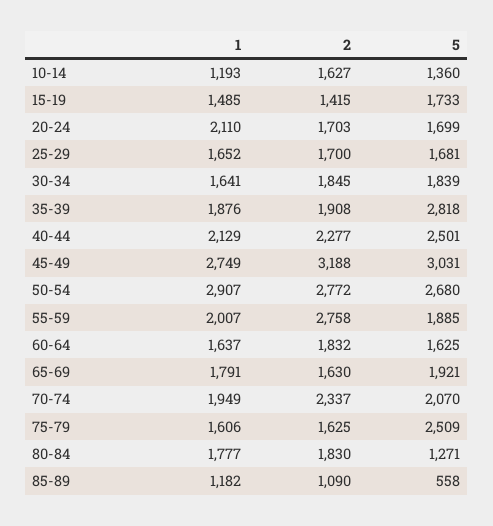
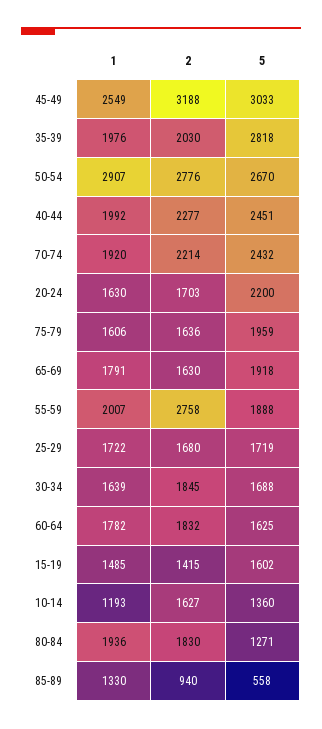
  {
    "1": {
      "10-14": 1193,
      "15-19": 1485,
-     "20-24": 2110,
+     "20-24": 1630,
-     "25-29": 1652,
+     "25-29": 1722,
-     "30-34": 1641,
+     "30-34": 1639,
-     "35-39": 1876,
+     "35-39": 1976,
-     "40-44": 2129,
+     "40-44": 1992,
-     "45-49": 2749,
+     "45-49": 2549,
      "50-54": 2907,
      "55-59": 2007,
-     "60-64": 1637,
+     "60-64": 1782,
      "65-69": 1791,
-     "70-74": 1949,
+     "70-74": 1920,
      "75-79": 1606,
-     "80-84": 1777,
+     "80-84": 1936,
-     "85-89": 1182
+     "85-89": 1330
    },
    "2": {
      "10-14": 1627,
      "15-19": 1415,
      "20-24": 1703,
-     "25-29": 1700,
+     "25-29": 1680,
      "30-34": 1845,
-     "35-39": 1908,
+     "35-39": 2030,
      "40-44": 2277,
      "45-49": 3188,
-     "50-54": 2772,
+     "50-54": 2776,
      "55-59": 2758,
      "60-64": 1832,
      "65-69": 1630,
-     "70-74": 2337,
+     "70-74": 2214,
-     "75-79": 1625,
+     "75-79": 1636,
      "80-84": 1830,
-     "85-89": 1090
+     "85-89": 940
    },
    "5": {
      "10-14": 1360,
-     "15-19": 1733,
+     "15-19": 1602,
-     "20-24": 1699,
+     "20-24": 2200,
-     "25-29": 1681,
+     "25-29": 1719,
-     "30-34": 1839,
+     "30-34": 1688,
      "35-39": 2818,
-     "40-44": 2501,
+     "40-44": 2451,
-     "45-49": 3031,
+     "45-49": 3033,
-     "50-54": 2680,
+     "50-54": 2670,
-     "55-59": 1885,
+     "55-59": 1888,
      "60-64": 1625,
-     "65-69": 1921,
+     "65-69": 1918,
-     "70-74": 2070,
+     "70-74": 2432,
-     "75-79": 2509,
+     "75-79": 1959,
      "80-84": 1271,
      "85-89": 558
    }
  }

